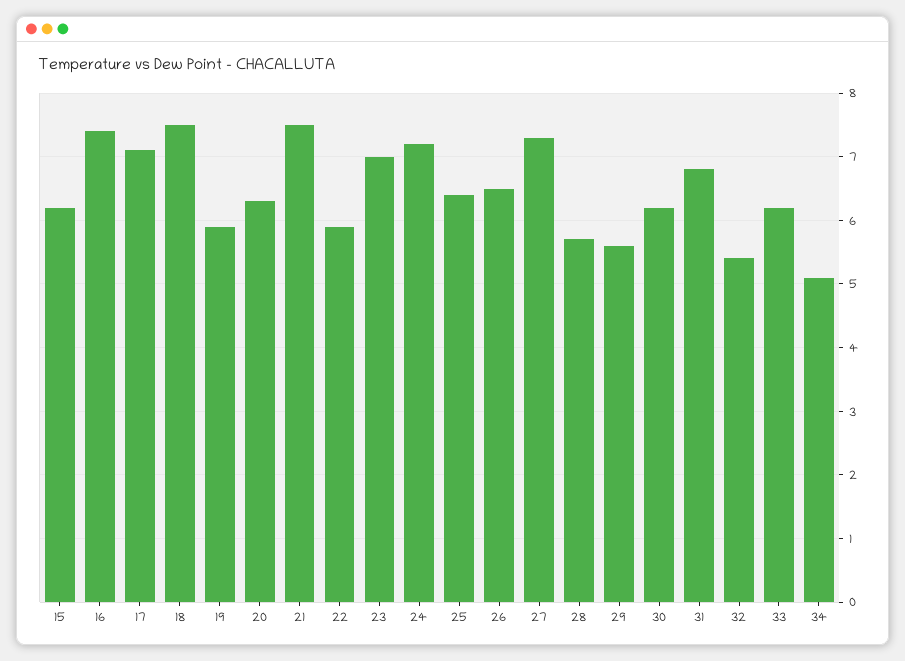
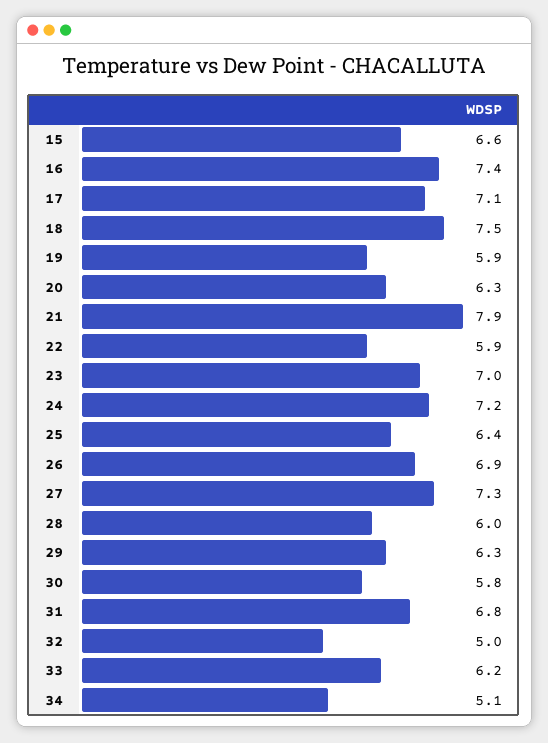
  {
-   "15": 6.2,
+   "15": 6.6,
    "16": 7.4,
    "17": 7.1,
    "18": 7.5,
    "19": 5.9,
    "20": 6.3,
-   "21": 7.5,
+   "21": 7.9,
    "22": 5.9,
    "23": 7,
    "24": 7.2,
    "25": 6.4,
-   "26": 6.5,
+   "26": 6.9,
    "27": 7.3,
-   "28": 5.7,
+   "28": 6,
-   "29": 5.6,
+   "29": 6.3,
-   "30": 6.2,
+   "30": 5.8,
    "31": 6.8,
-   "32": 5.4,
+   "32": 5,
    "33": 6.2,
    "34": 5.1
  }

